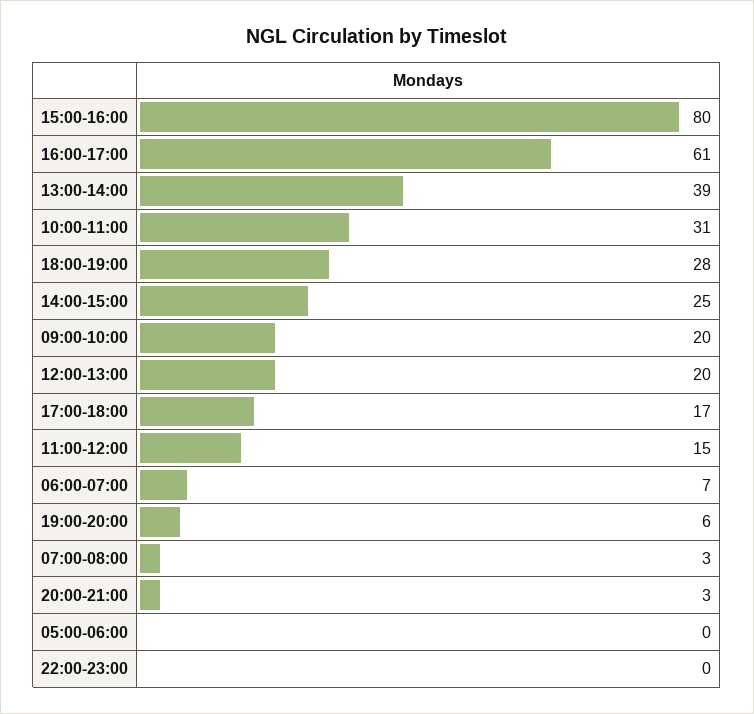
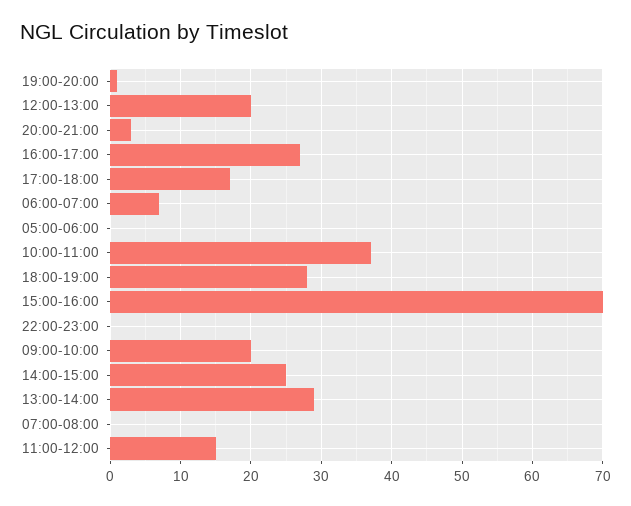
  {
-   "15:00-16:00": 80,
+   "15:00-16:00": 70,
-   "16:00-17:00": 61,
+   "16:00-17:00": 27,
-   "13:00-14:00": 39,
+   "13:00-14:00": 29,
-   "10:00-11:00": 31,
+   "10:00-11:00": 37,
    "18:00-19:00": 28,
    "14:00-15:00": 25,
    "09:00-10:00": 20,
    "12:00-13:00": 20,
    "17:00-18:00": 17,
    "11:00-12:00": 15,
    "06:00-07:00": 7,
-   "19:00-20:00": 6,
+   "19:00-20:00": 1,
-   "07:00-08:00": 3,
+   "07:00-08:00": 0,
    "20:00-21:00": 3,
    "05:00-06:00": 0,
    "22:00-23:00": 0
  }

